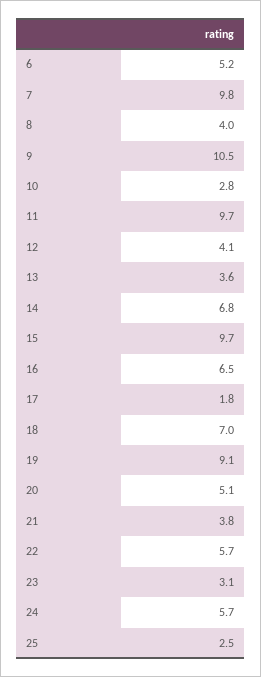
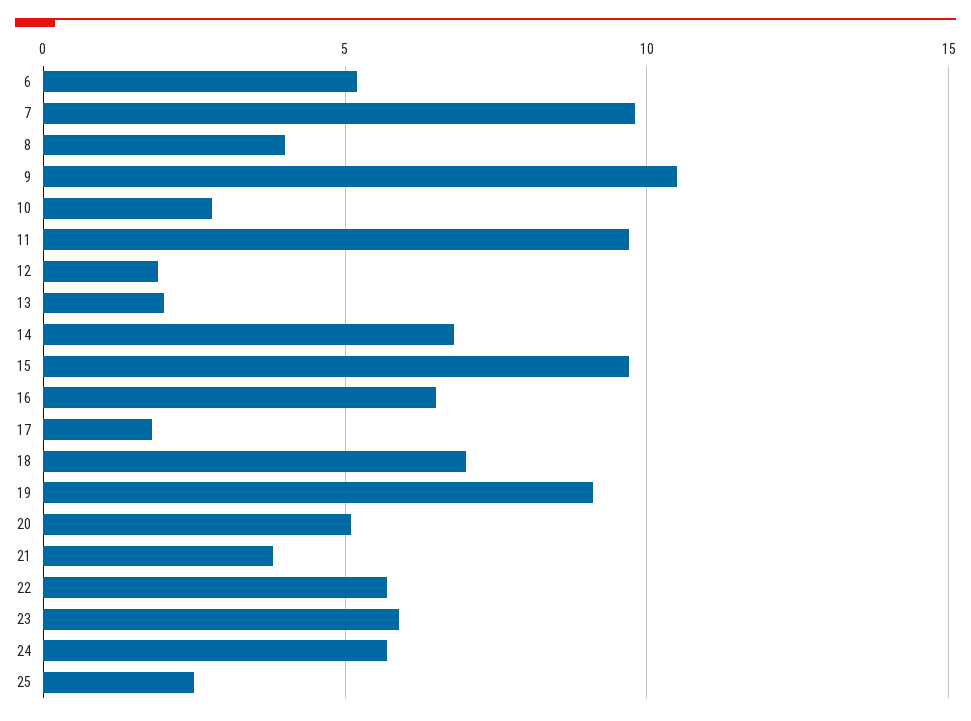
  {
    "6": 5.2,
    "7": 9.8,
    "8": 4,
    "9": 10.5,
    "10": 2.8,
    "11": 9.7,
-   "12": 4.1,
+   "12": 2,
-   "13": 3.6,
+   "13": 2,
    "14": 6.8,
    "15": 9.7,
    "16": 6.5,
    "17": 1.8,
    "18": 7,
    "19": 9.1,
    "20": 5.1,
    "21": 3.8,
    "22": 5.7,
-   "23": 3.1,
+   "23": 6,
    "24": 5.7,
    "25": 2.5
  }

